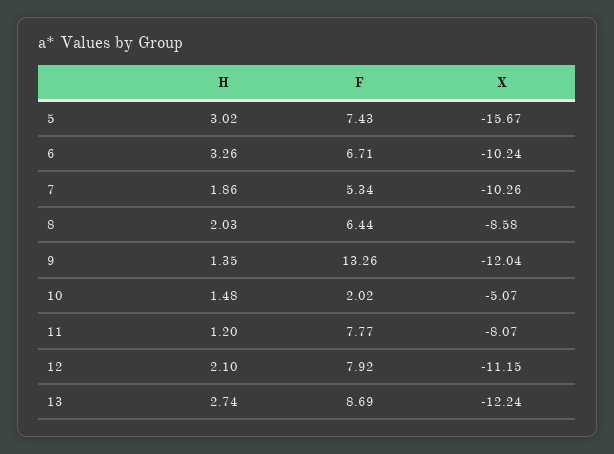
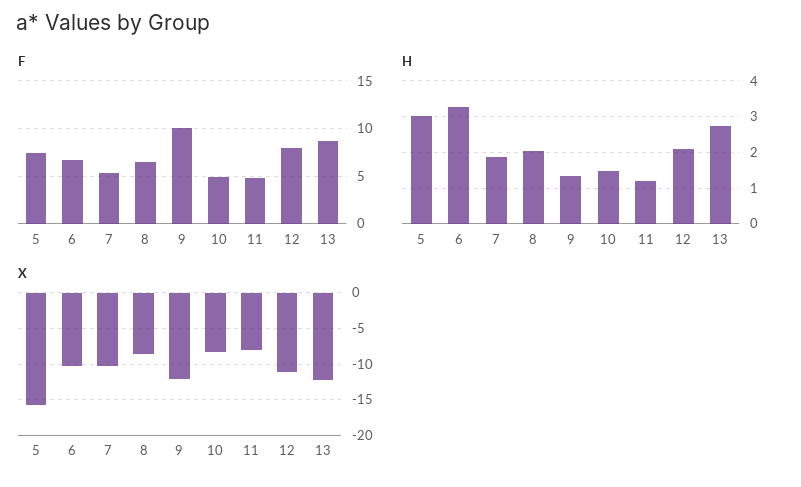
  {
    "H": {
      "5": 3.02,
      "6": 3.26,
      "7": 1.86,
      "8": 2.03,
      "9": 1.35,
      "10": 1.48,
      "11": 1.2,
      "12": 2.1,
      "13": 2.74
    },
    "F": {
      "5": 7.43,
      "6": 6.71,
      "7": 5.34,
      "8": 6.44,
-     "9": 13.26,
+     "9": 10,
-     "10": 2.02,
+     "10": 5,
-     "11": 7.77,
+     "11": 5,
      "12": 7.92,
      "13": 8.69
    },
    "X": {
      "5": -15.67,
      "6": -10.24,
      "7": -10.26,
      "8": -8.58,
      "9": -12.04,
-     "10": -5.07,
+     "10": -8,
      "11": -8.07,
      "12": -11.15,
      "13": -12.24
    }
  }

